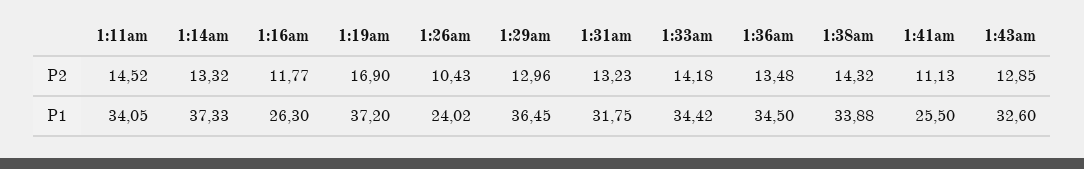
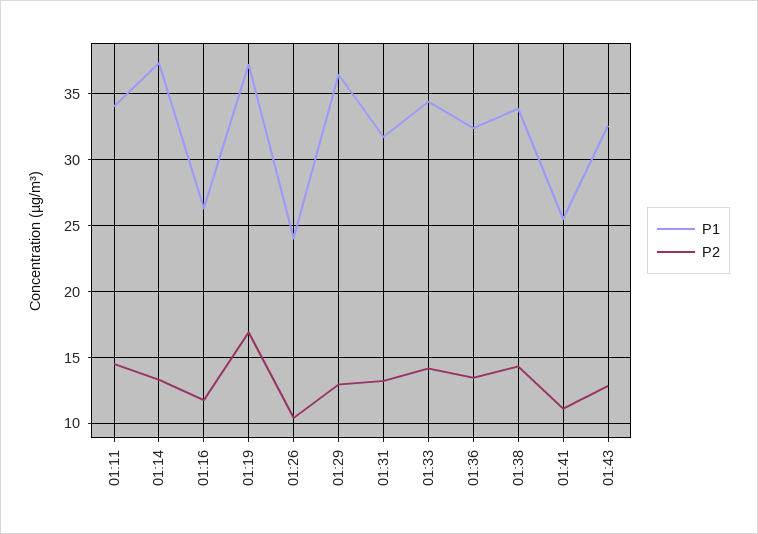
  {
    "P2": {
      "1:11am": 14.52,
      "1:14am": 13.32,
      "1:16am": 11.77,
      "1:19am": 16.9,
      "1:26am": 10.43,
      "1:29am": 12.96,
      "1:31am": 13.23,
      "1:33am": 14.18,
      "1:36am": 13.48,
      "1:38am": 14.32,
      "1:41am": 11.13,
      "1:43am": 12.85
    },
    "P1": {
      "1:11am": 34.05,
      "1:14am": 37.33,
      "1:16am": 26.3,
      "1:19am": 37.2,
      "1:26am": 24.02,
      "1:29am": 36.45,
      "1:31am": 31.75,
      "1:33am": 34.42,
-     "1:36am": 34.5,
+     "1:36am": 32.5,
      "1:38am": 33.88,
      "1:41am": 25.5,
      "1:43am": 32.6
    }
  }

